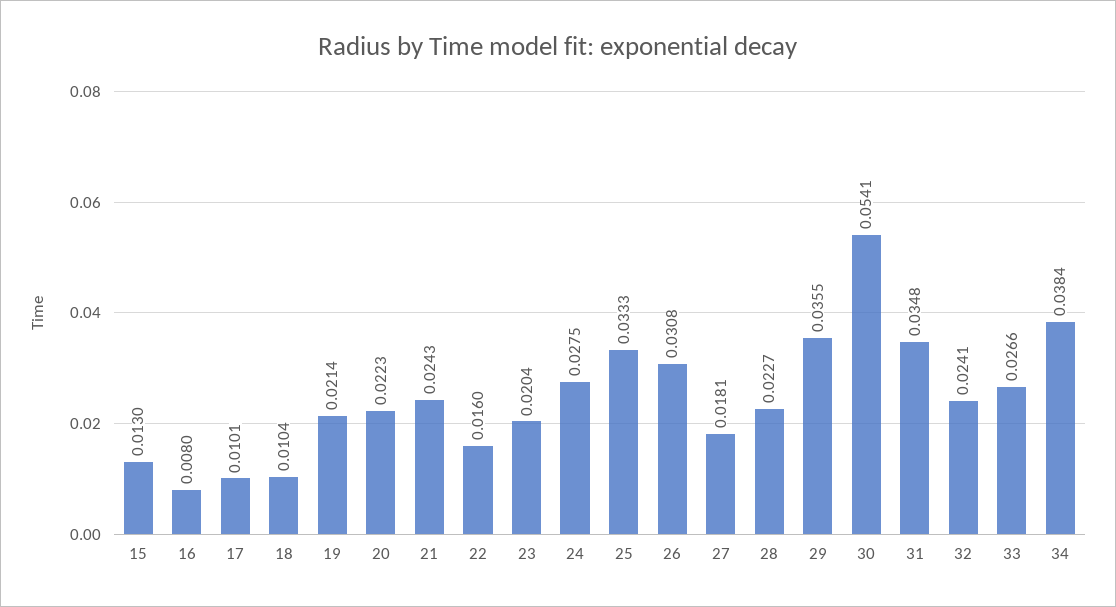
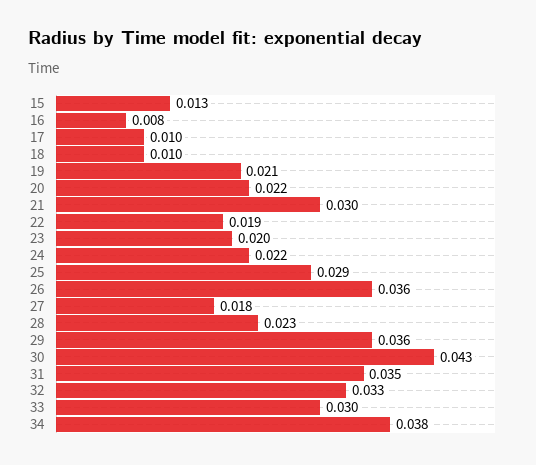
  {
    "15": 0.013,
    "16": 0.008,
    "17": 0.0101,
    "18": 0.0104,
    "19": 0.0214,
    "20": 0.0223,
-   "21": 0.0243,
+   "21": 0.03,
-   "22": 0.016,
+   "22": 0.019,
    "23": 0.0204,
-   "24": 0.0275,
+   "24": 0.022,
-   "25": 0.0333,
+   "25": 0.029,
-   "26": 0.0308,
+   "26": 0.036,
    "27": 0.0181,
    "28": 0.0227,
    "29": 0.0355,
-   "30": 0.0541,
+   "30": 0.043,
    "31": 0.0348,
-   "32": 0.0241,
+   "32": 0.033,
-   "33": 0.0266,
+   "33": 0.03,
    "34": 0.0384
  }

